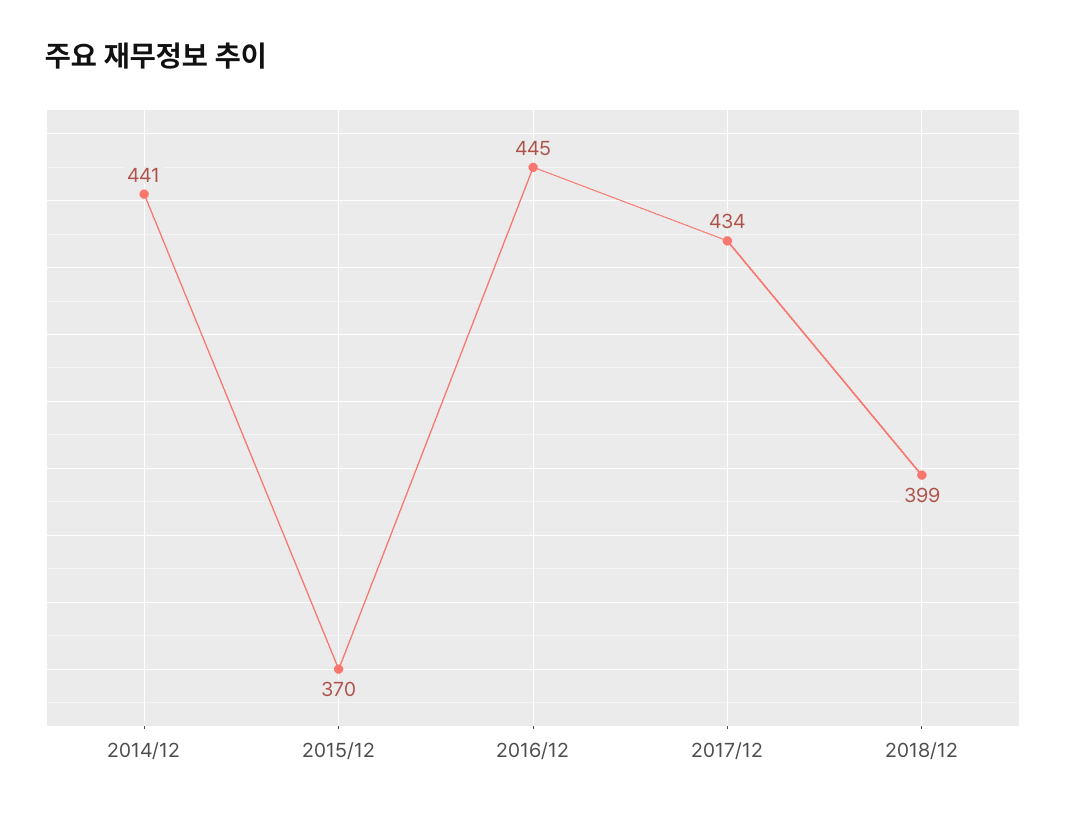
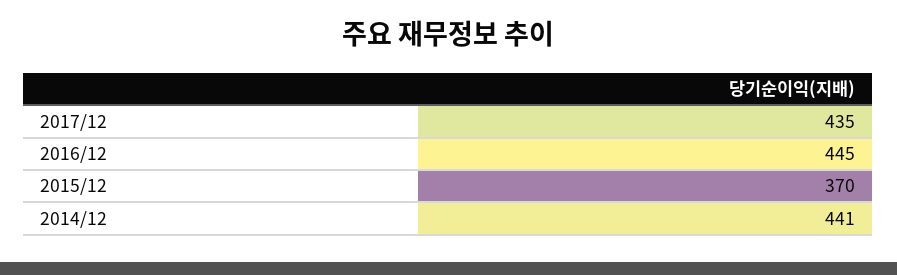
  {
    "2014/12": 441,
    "2015/12": 370,
    "2016/12": 445,
-   "2017/12": 434,
+   "2017/12": 435
-   "2018/12": 399
  }

